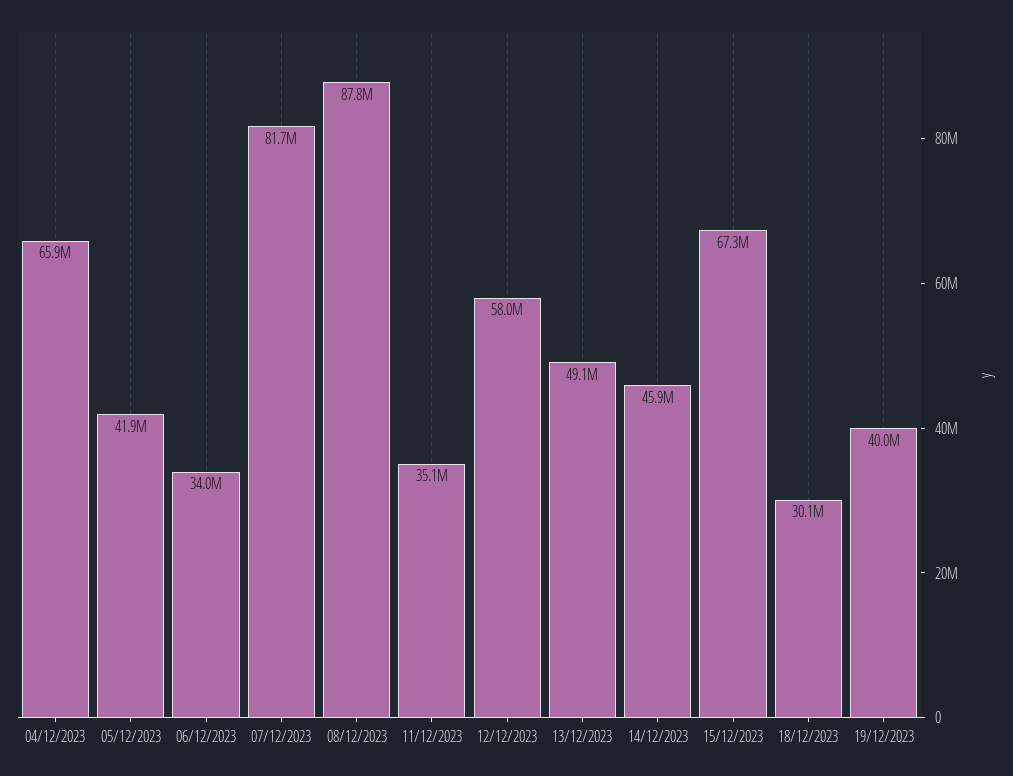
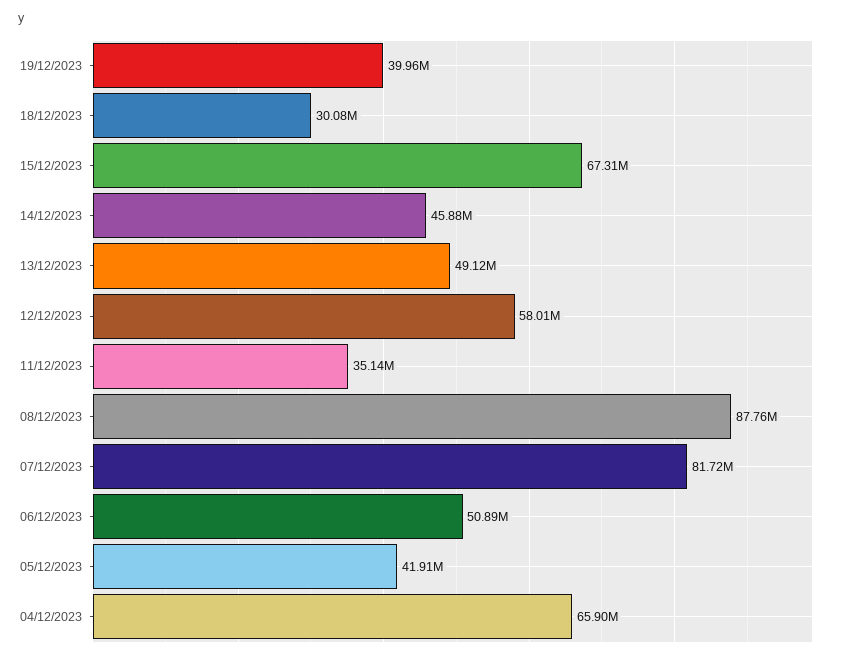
  {
    "04/12/2023": 65900000,
    "05/12/2023": 41910000,
-   "06/12/2023": 34000000,
+   "06/12/2023": 50890000,
    "07/12/2023": 81720000,
    "08/12/2023": 87760000,
    "11/12/2023": 35140000,
    "12/12/2023": 58010000,
    "13/12/2023": 49120000,
    "14/12/2023": 45880000,
    "15/12/2023": 67310000,
    "18/12/2023": 30080000,
    "19/12/2023": 39960000
  }

